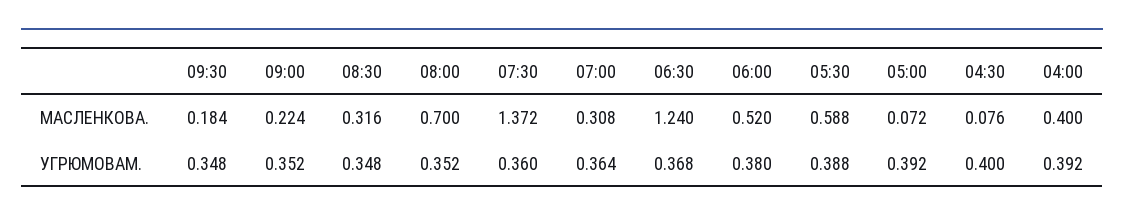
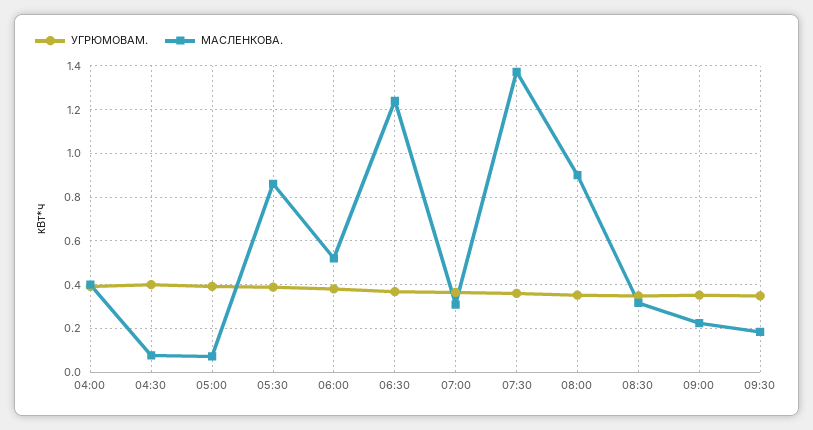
  {
    "МАСЛЕНКОВА.": {
      "09:30": 0.184,
      "09:00": 0.224,
      "08:30": 0.316,
-     "08:00": 0.7,
+     "08:00": 0.9,
      "07:30": 1.372,
      "07:00": 0.308,
      "06:30": 1.24,
      "06:00": 0.52,
-     "05:30": 0.588,
+     "05:30": 0.85,
      "05:00": 0.072,
      "04:30": 0.076,
      "04:00": 0.4
    },
    "УГРЮМОВАМ.": {
      "09:30": 0.348,
      "09:00": 0.352,
      "08:30": 0.348,
      "08:00": 0.352,
      "07:30": 0.36,
      "07:00": 0.364,
      "06:30": 0.368,
      "06:00": 0.38,
      "05:30": 0.388,
      "05:00": 0.392,
      "04:30": 0.4,
      "04:00": 0.392
    }
  }

